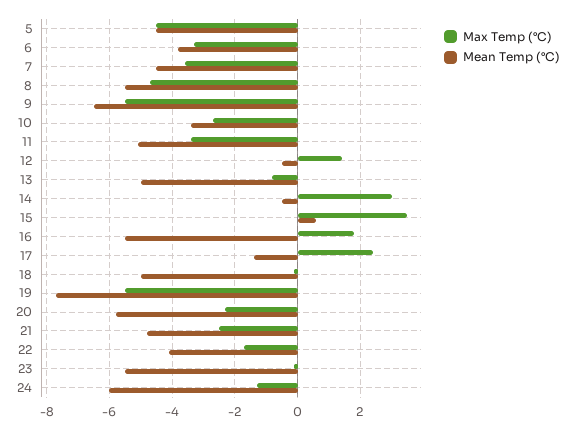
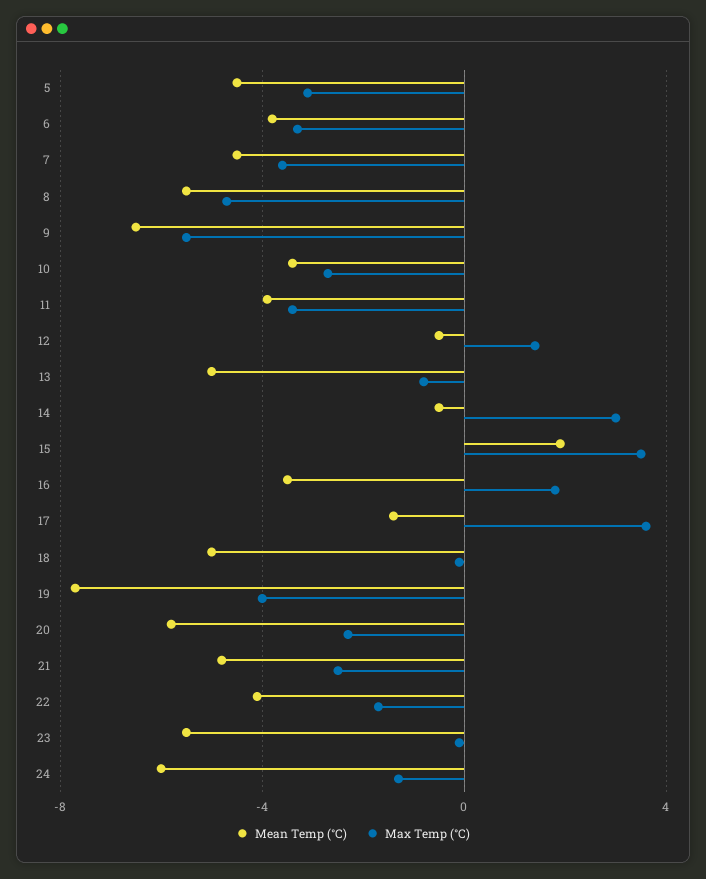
  {
    "Max Temp (°C)": {
-     "5": -4.5,
+     "5": -3,
      "6": -3.5,
      "7": -3.5,
      "8": -4.5,
      "9": -5.5,
      "10": -2.5,
      "11": -3.5,
      "12": 1.5,
      "13": -1,
      "14": 3,
      "15": 3.5,
      "16": 2,
-     "17": 2.5,
+     "17": 3.5,
      "18": 0,
-     "19": -5.5,
+     "19": -4,
      "20": -2.5,
      "21": -2.5,
      "22": -1.5,
      "23": 0,
      "24": -1.5
    },
    "Mean Temp (°C)": {
      "5": -4.5,
      "6": -4,
      "7": -4.5,
      "8": -5.5,
      "9": -6.5,
      "10": -3.5,
-     "11": -5,
+     "11": -4,
      "12": -0.5,
      "13": -5,
      "14": -0.5,
-     "15": 0.5,
+     "15": 2,
-     "16": -5.5,
+     "16": -3.5,
      "17": -1.5,
      "18": -5,
      "19": -7.5,
      "20": -6,
      "21": -5,
      "22": -4,
      "23": -5.5,
      "24": -6
    }
  }

